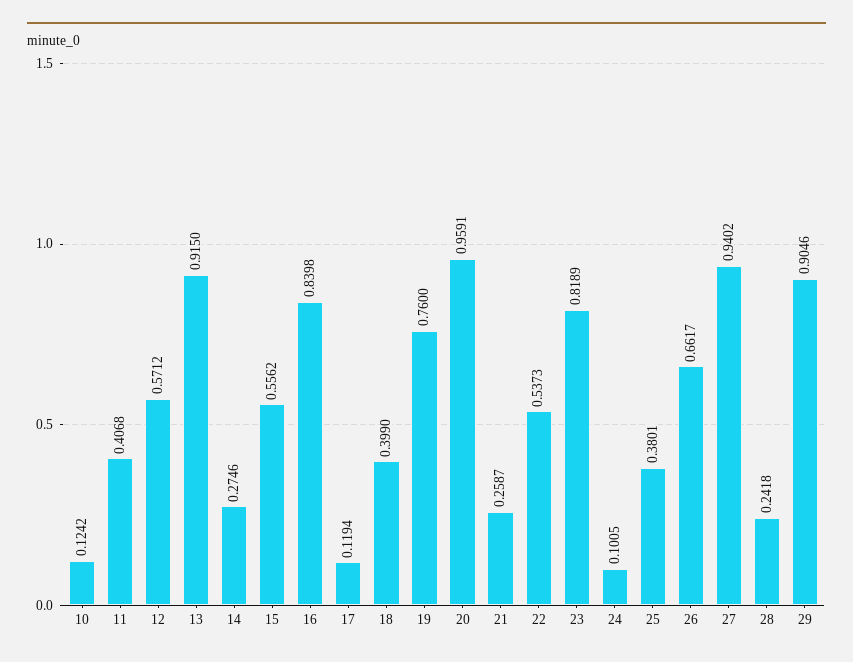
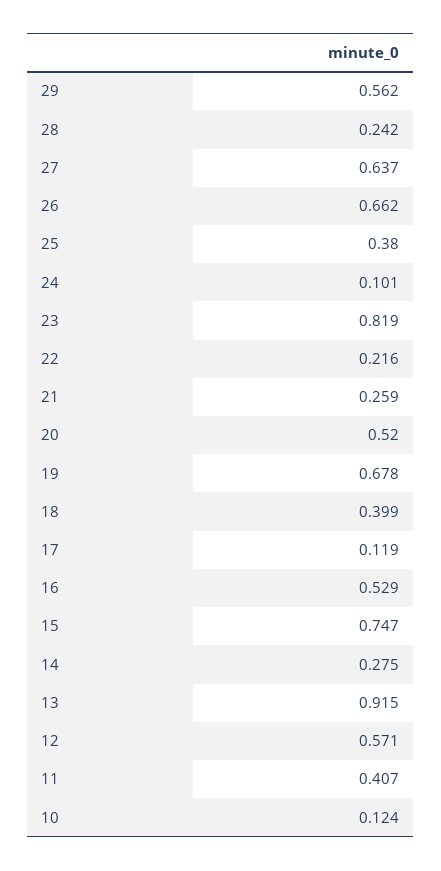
  {
    "10": 0.1242,
    "11": 0.4068,
    "12": 0.5712,
    "13": 0.915,
    "14": 0.2746,
-   "15": 0.5562,
+   "15": 0.747,
-   "16": 0.8398,
+   "16": 0.529,
    "17": 0.1194,
    "18": 0.399,
-   "19": 0.76,
+   "19": 0.678,
-   "20": 0.9591,
+   "20": 0.52,
    "21": 0.2587,
-   "22": 0.5373,
+   "22": 0.216,
    "23": 0.8189,
    "24": 0.1005,
    "25": 0.3801,
    "26": 0.6617,
-   "27": 0.9402,
+   "27": 0.637,
    "28": 0.2418,
-   "29": 0.9046
+   "29": 0.562
  }

